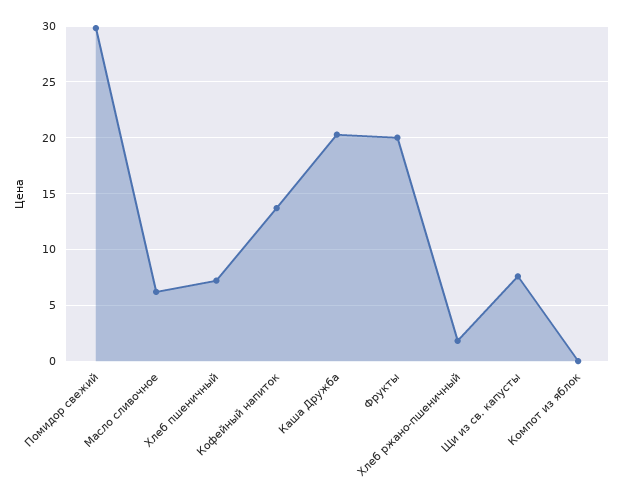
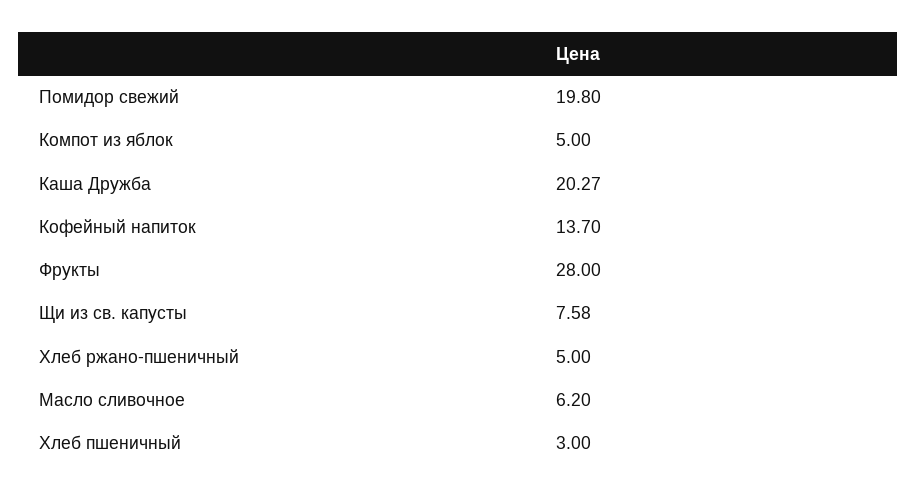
  {
-   "Помидор свежий": 30,
+   "Помидор свежий": 19.8,
    "Масло сливочное": 6.2,
-   "Хлеб пшеничный": 7,
+   "Хлеб пшеничный": 3,
    "Кофейный напиток": 13.7,
    "Каша Дружба": 20.27,
-   "Фрукты": 20,
+   "Фрукты": 28,
-   "Хлеб ржано-пшеничный": 2,
+   "Хлеб ржано-пшеничный": 5,
    "Щи из св. капусты": 7.58,
-   "Компот из яблок": 0
+   "Компот из яблок": 5
  }

